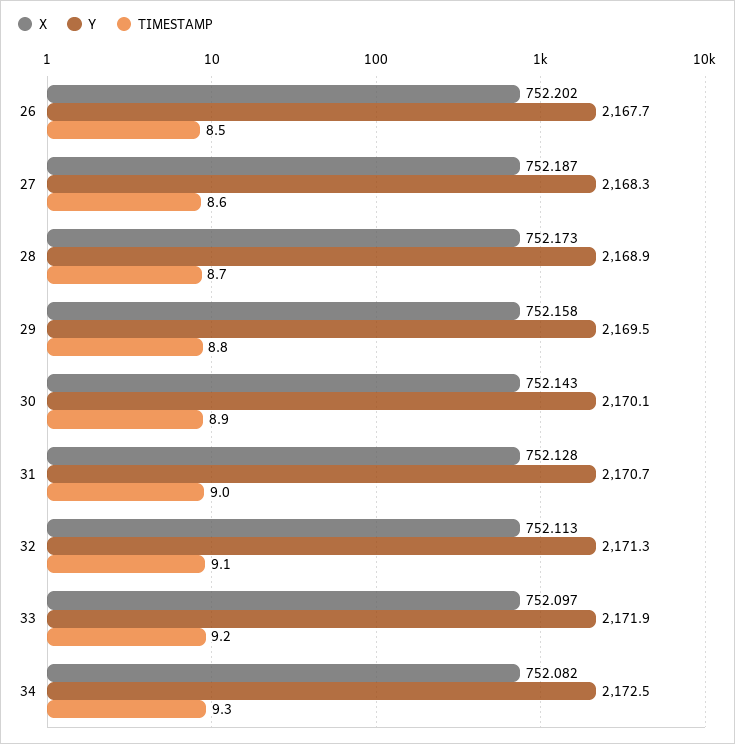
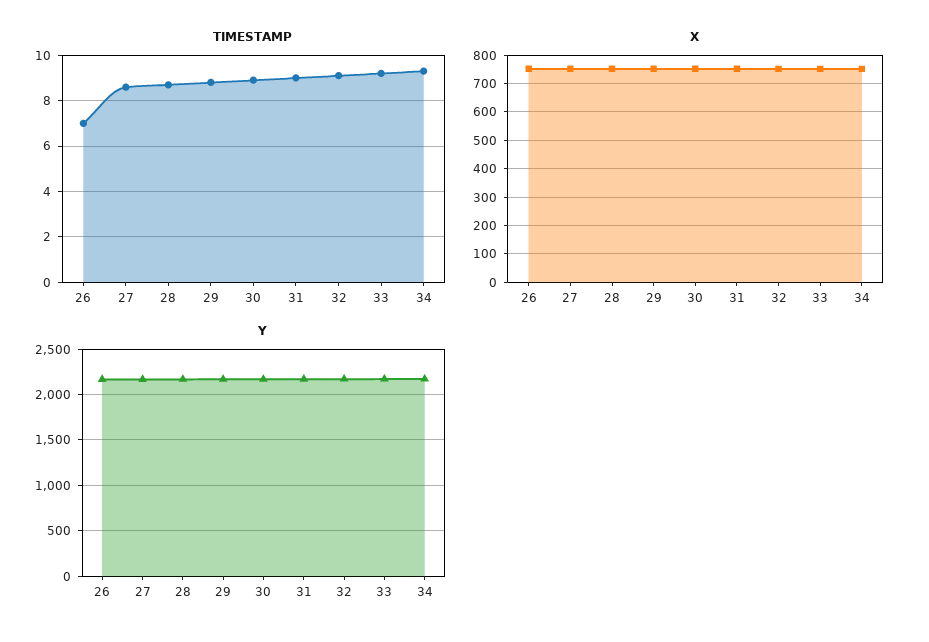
  {
    "X": {
      "26": 752.202,
      "27": 752.187,
      "28": 752.173,
      "29": 752.158,
      "30": 752.143,
      "31": 752.128,
      "32": 752.113,
      "33": 752.097,
      "34": 752.082
    },
    "Y": {
      "26": 2167.7,
      "27": 2168.3,
      "28": 2168.9,
      "29": 2169.5,
      "30": 2170.1,
      "31": 2170.7,
      "32": 2171.3,
      "33": 2171.9,
      "34": 2172.5
    },
    "TIMESTAMP": {
-     "26": 8.5,
+     "26": 7,
      "27": 8.6,
      "28": 8.7,
      "29": 8.8,
      "30": 8.9,
      "31": 9,
      "32": 9.1,
      "33": 9.2,
      "34": 9.3
    }
  }

